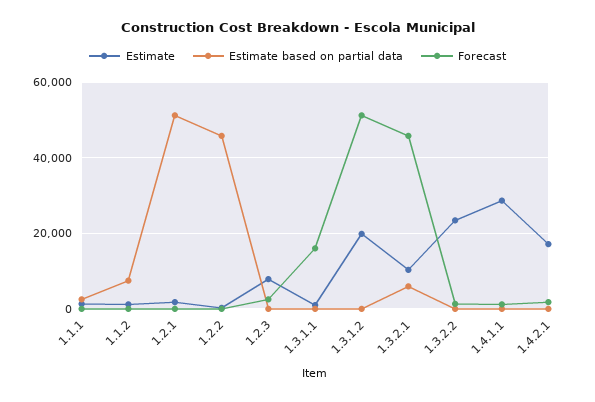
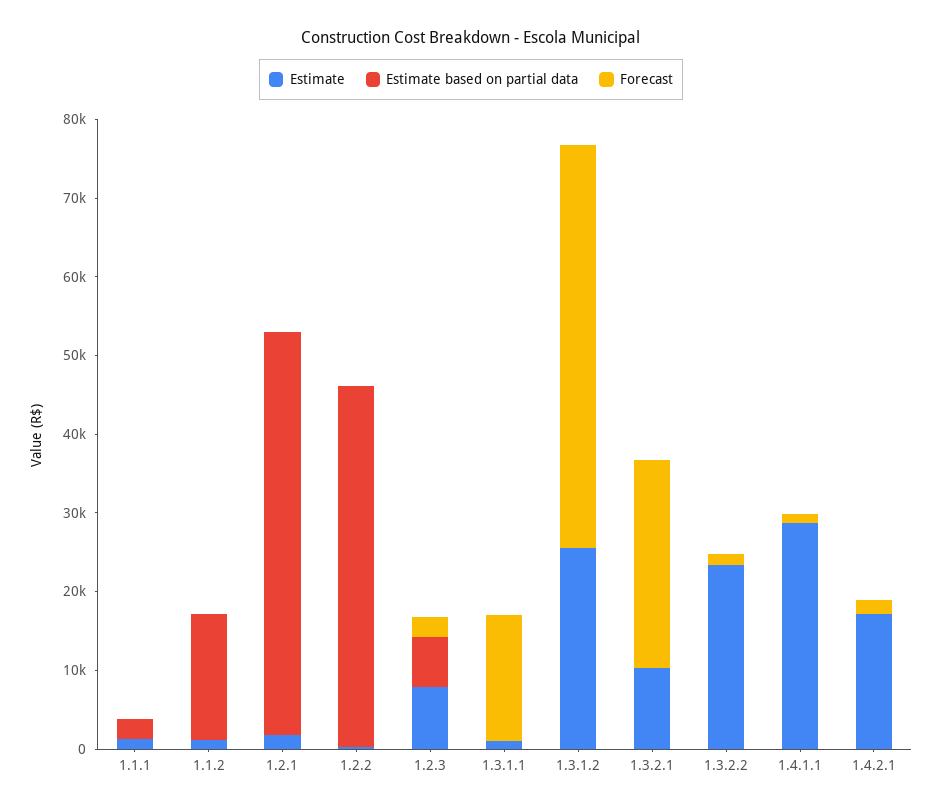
  {
    "Estimate": {
      "1.1.1": 2000,
      "1.1.2": 2000,
      "1.2.1": 2000,
      "1.2.2": 0,
      "1.2.3": 8000,
      "1.3.1.1": 2000,
-     "1.3.1.2": 20000,
+     "1.3.1.2": 26000,
      "1.3.2.1": 10000,
      "1.3.2.2": 24000,
      "1.4.1.1": 28000,
      "1.4.2.1": 18000
    },
    "Estimate based on partial data": {
      "1.1.1": 2000,
-     "1.1.2": 8000,
+     "1.1.2": 16000,
      "1.2.1": 52000,
      "1.2.2": 46000,
-     "1.2.3": 0,
+     "1.2.3": 6000,
      "1.3.1.1": 0,
      "1.3.1.2": 0,
-     "1.3.2.1": 6000,
+     "1.3.2.1": 0,
      "1.3.2.2": 0,
      "1.4.1.1": 0,
      "1.4.2.1": 0
    },
    "Forecast": {
      "1.1.1": 0,
      "1.1.2": 0,
      "1.2.1": 0,
      "1.2.2": 0,
      "1.2.3": 2000,
      "1.3.1.1": 16000,
      "1.3.1.2": 52000,
-     "1.3.2.1": 46000,
+     "1.3.2.1": 26000,
      "1.3.2.2": 2000,
      "1.4.1.1": 2000,
      "1.4.2.1": 2000
    }
  }

